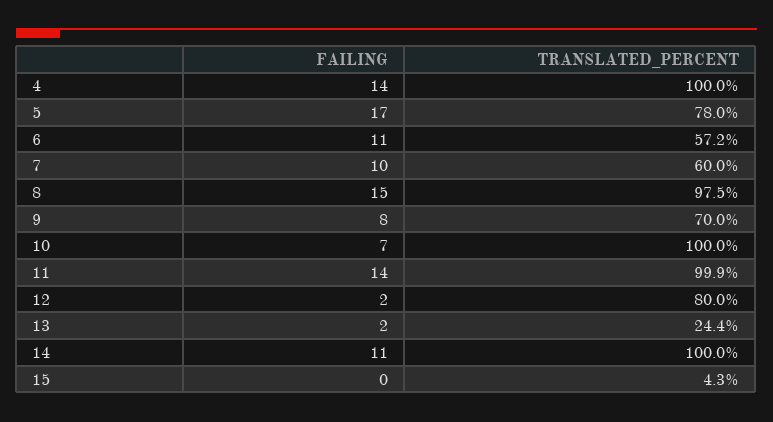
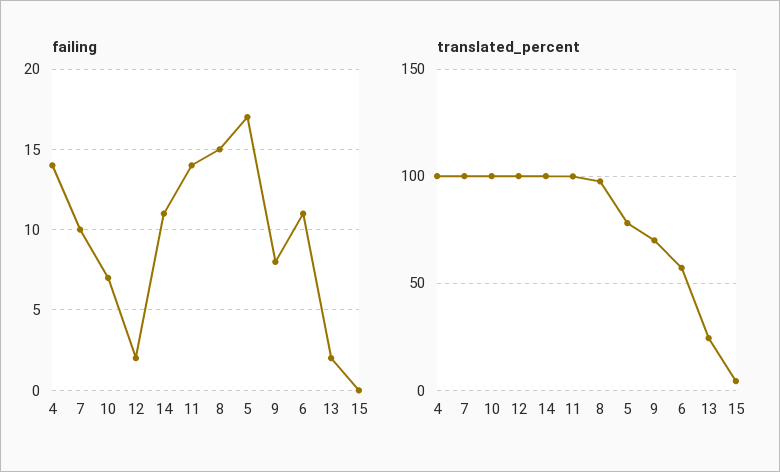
  {
    "FAILING": {
      "4": 14,
      "5": 17,
      "6": 11,
      "7": 10,
      "8": 15,
      "9": 8,
      "10": 7,
      "11": 14,
      "12": 2,
      "13": 2,
      "14": 11,
      "15": 0
    },
    "TRANSLATED_PERCENT": {
      "4": 100,
      "5": 78,
      "6": 57.2,
-     "7": 60,
+     "7": 100,
      "8": 97.5,
      "9": 70,
      "10": 100,
      "11": 99.9,
-     "12": 80,
+     "12": 100,
      "13": 24.4,
      "14": 100,
      "15": 4.3
    }
  }

